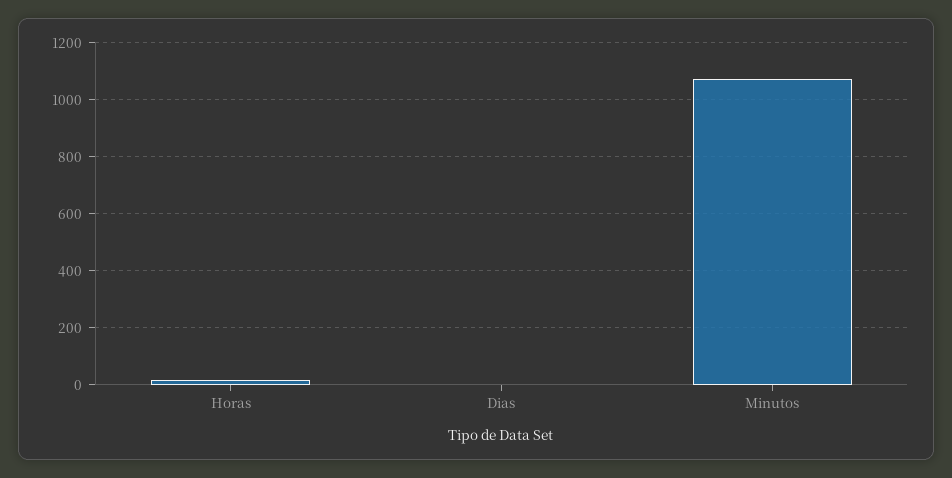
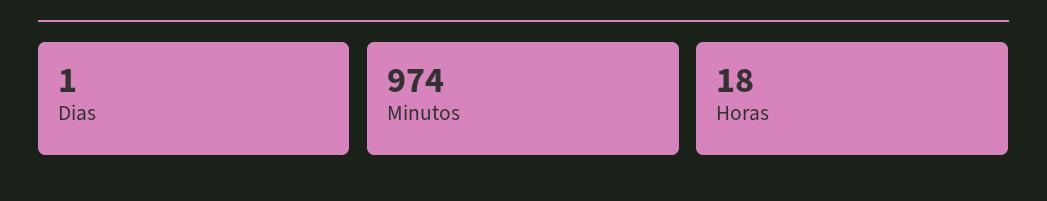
  {
    "Horas": 18,
    "Dias": 1,
-   "Minutos": 1075
+   "Minutos": 974
  }

